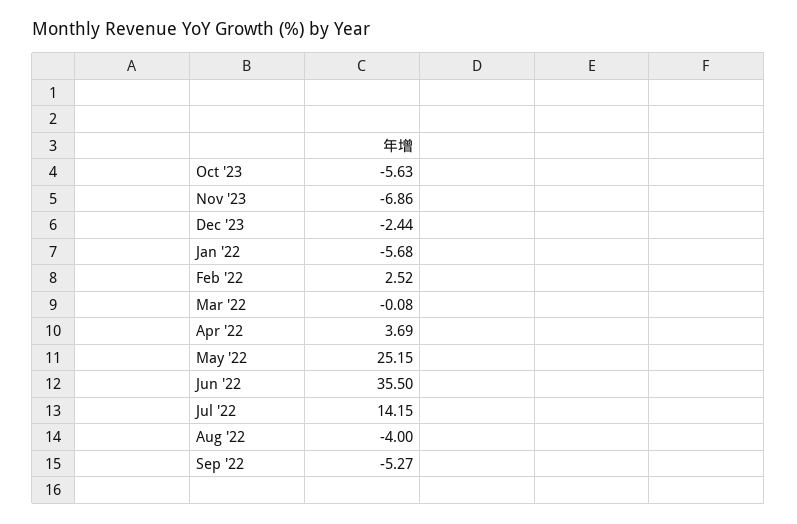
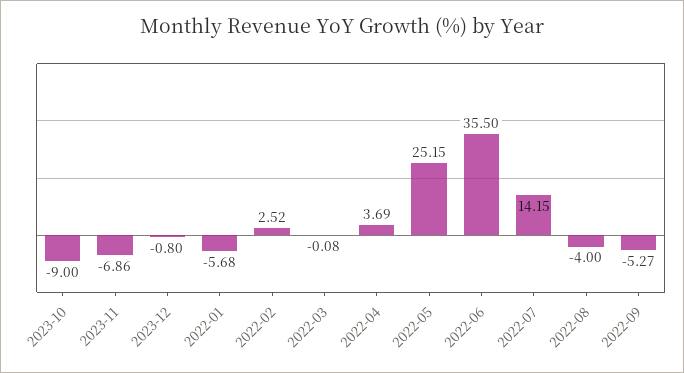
  {
-   "Oct '23": -5.63,
+   "Oct '23": -9,
    "Nov '23": -6.86,
-   "Dec '23": -2.44,
+   "Dec '23": -0.8,
    "Jan '22": -5.68,
    "Feb '22": 2.52,
    "Mar '22": -0.08,
    "Apr '22": 3.69,
    "May '22": 25.15,
    "Jun '22": 35.5,
    "Jul '22": 14.15,
    "Aug '22": -4,
    "Sep '22": -5.27
  }

